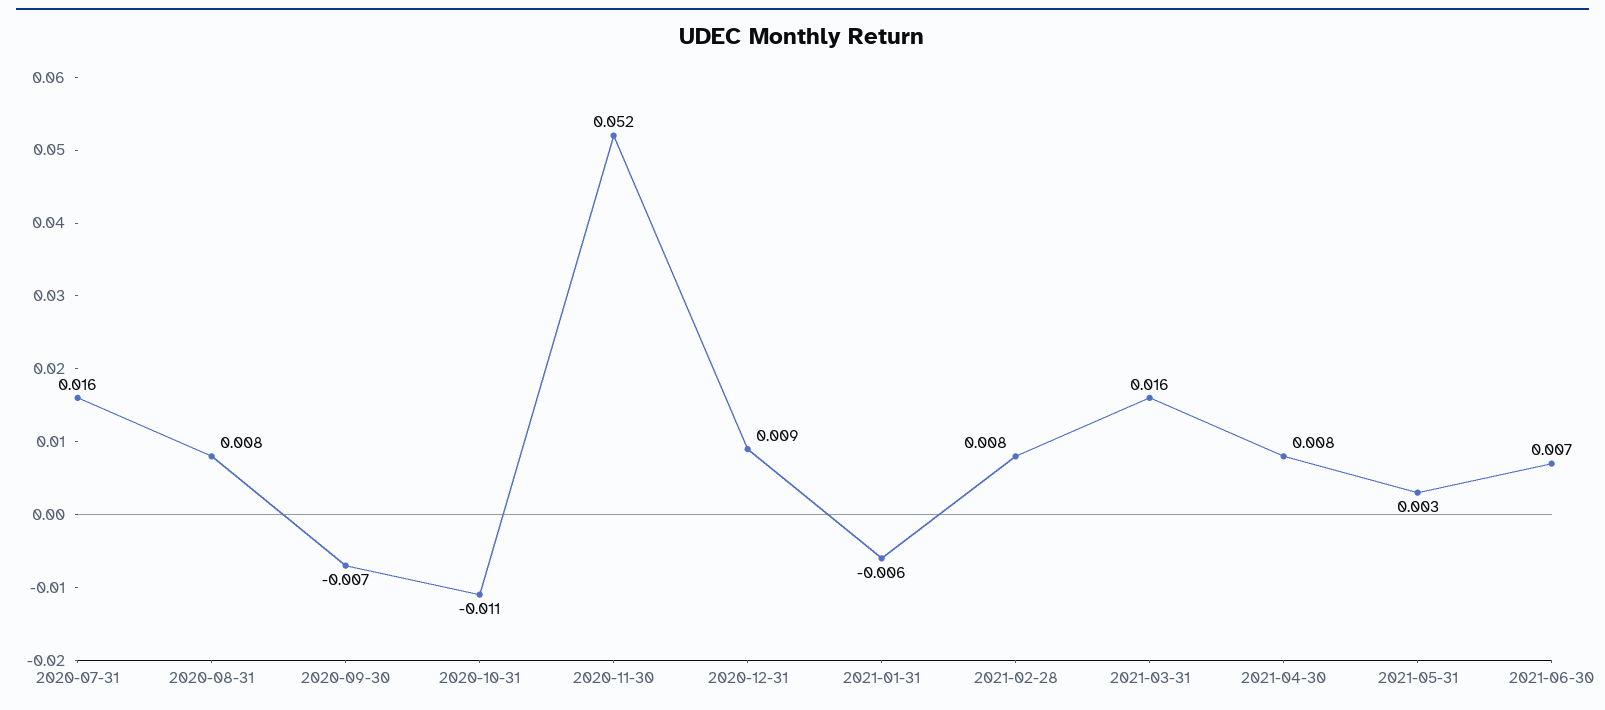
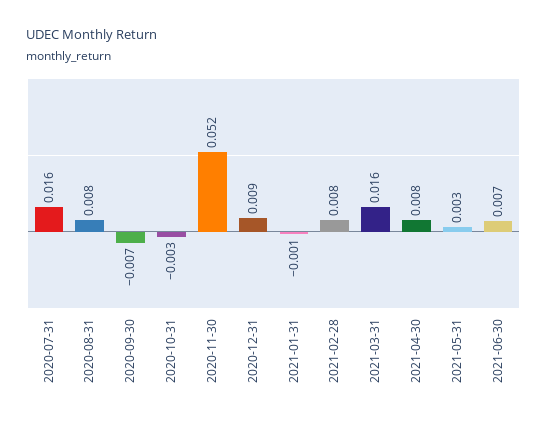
  {
    "2020-07-31": 0.016,
    "2020-08-31": 0.008,
    "2020-09-30": -0.007,
-   "2020-10-31": -0.011,
+   "2020-10-31": -0.003,
    "2020-11-30": 0.052,
    "2020-12-31": 0.009,
-   "2021-01-31": -0.006,
+   "2021-01-31": -0.001,
    "2021-02-28": 0.008,
    "2021-03-31": 0.016,
    "2021-04-30": 0.008,
    "2021-05-31": 0.003,
    "2021-06-30": 0.007
  }

